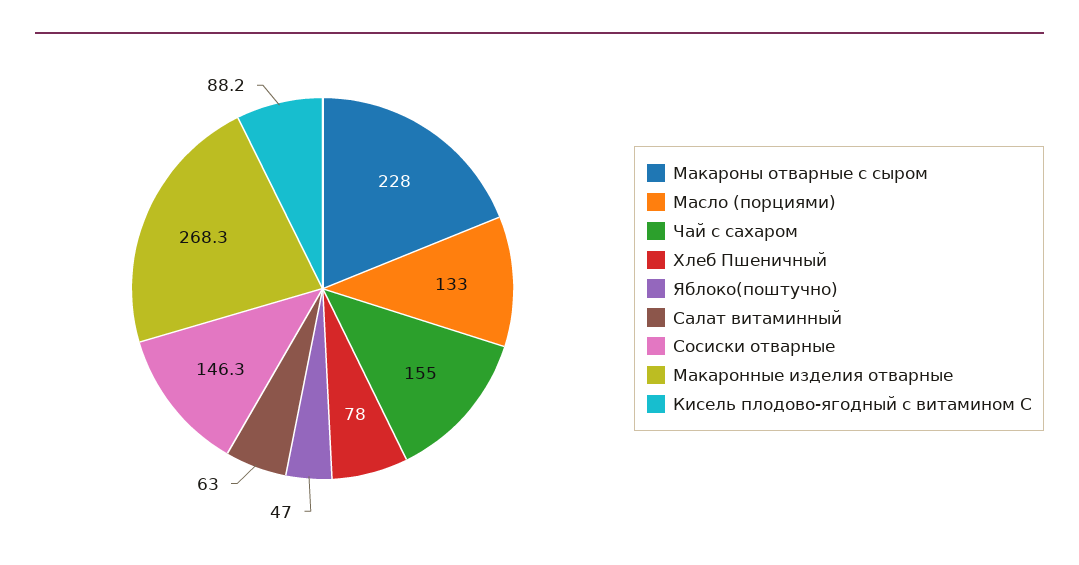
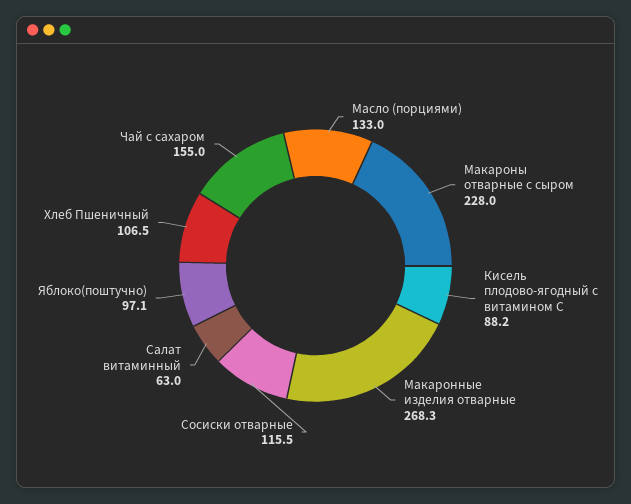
  {
    "Макароны отварные с сыром": 228,
    "Масло (порциями)": 133,
    "Чай с сахаром": 155,
-   "Хлеб Пшеничный": 78,
+   "Хлеб Пшеничный": 106.5,
-   "Яблоко(поштучно)": 47,
+   "Яблоко(поштучно)": 97.1,
    "Салат витаминный": 63,
-   "Сосиски отварные": 146.3,
+   "Сосиски отварные": 115.5,
    "Макаронные изделия отварные": 268.3,
    "Кисель плодово-ягодный с витамином С": 88.2
  }

